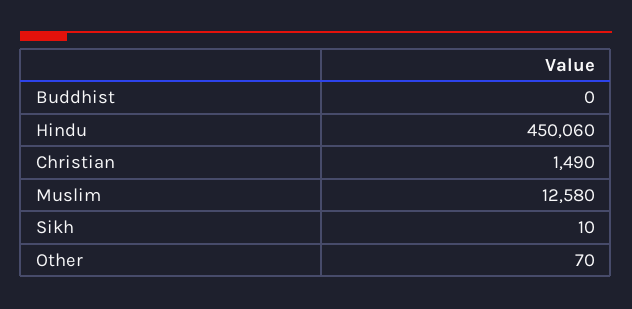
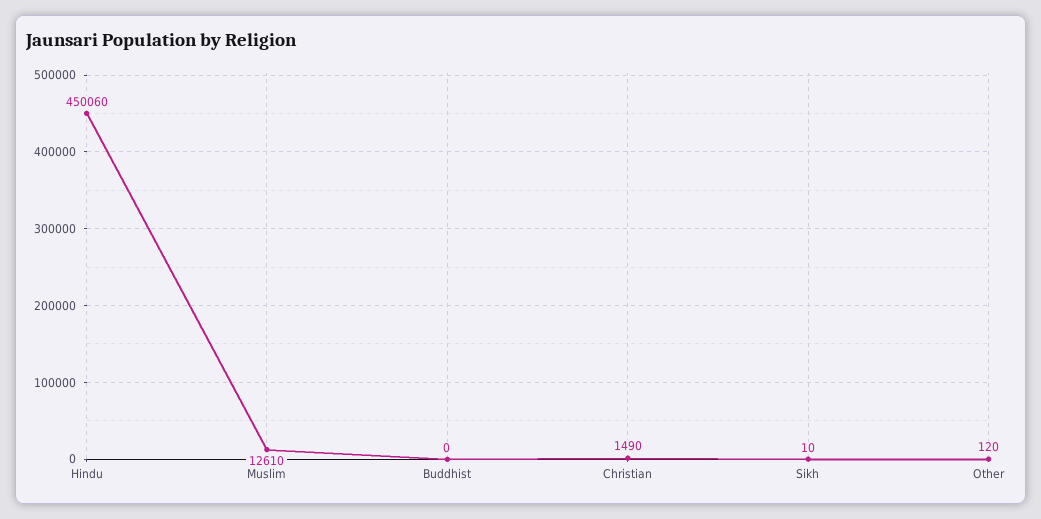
  {
    "Buddhist": 0,
    "Hindu": 450060,
    "Christian": 1490,
-   "Muslim": 12580,
+   "Muslim": 12610,
    "Sikh": 10,
-   "Other": 70
+   "Other": 120
  }

